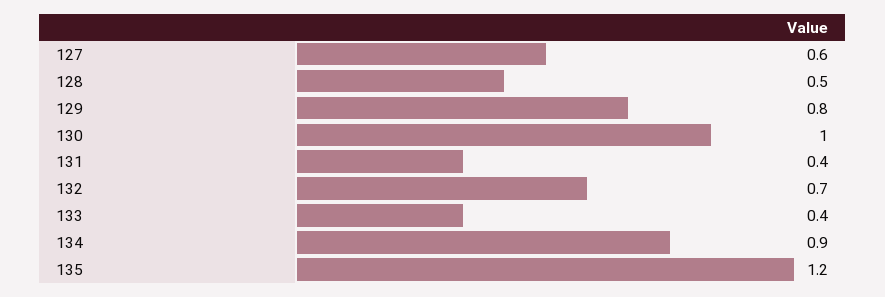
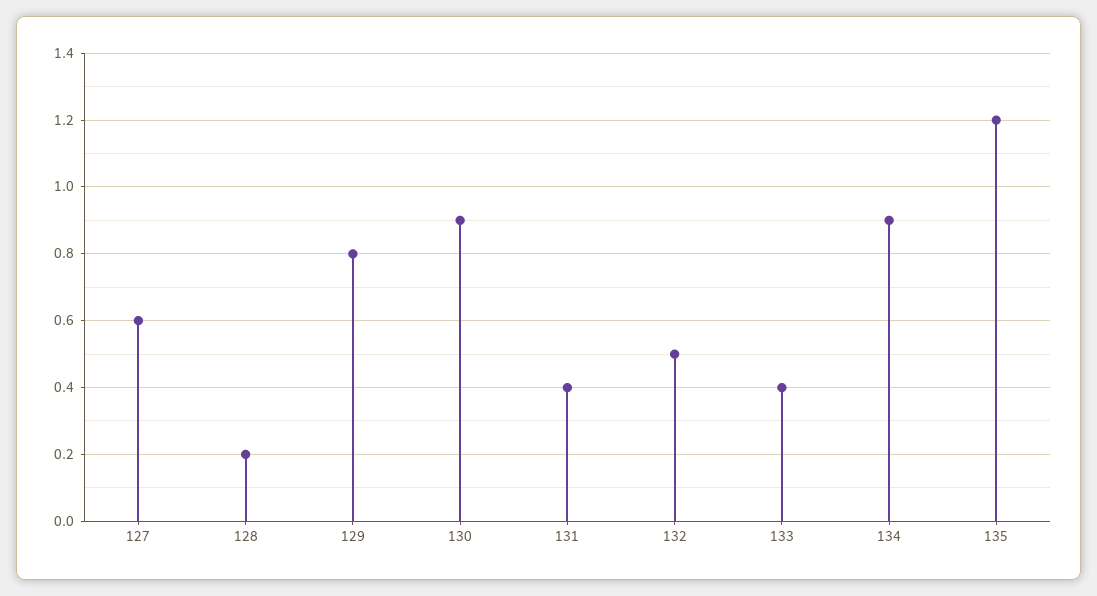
  {
    "127": 0.6,
-   "128": 0.5,
+   "128": 0.2,
    "129": 0.8,
-   "130": 1,
+   "130": 0.9,
    "131": 0.4,
-   "132": 0.7,
+   "132": 0.5,
    "133": 0.4,
    "134": 0.9,
    "135": 1.2
  }

